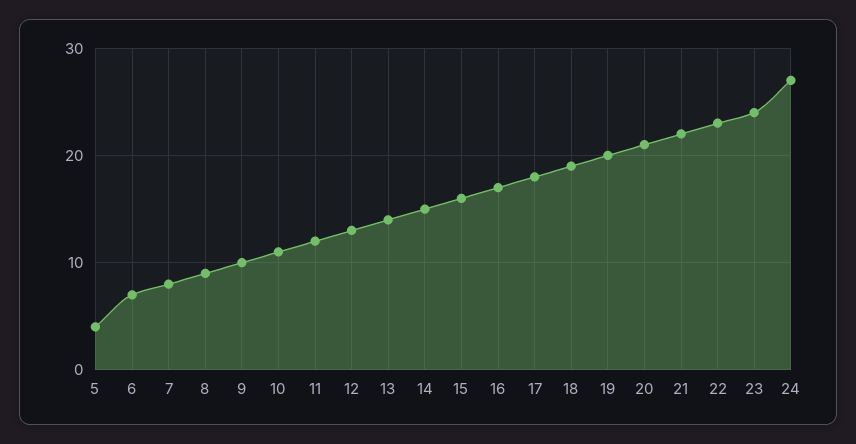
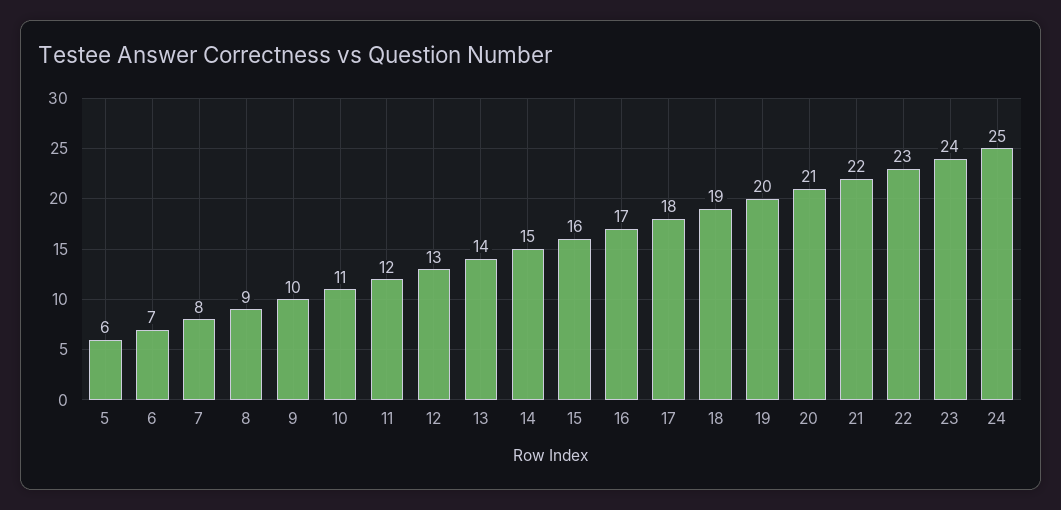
  {
-   "5": 4,
+   "5": 6,
    "6": 7,
    "7": 8,
    "8": 9,
    "9": 10,
    "10": 11,
    "11": 12,
    "12": 13,
    "13": 14,
    "14": 15,
    "15": 16,
    "16": 17,
    "17": 18,
    "18": 19,
    "19": 20,
    "20": 21,
    "21": 22,
    "22": 23,
    "23": 24,
-   "24": 27
+   "24": 25
  }

